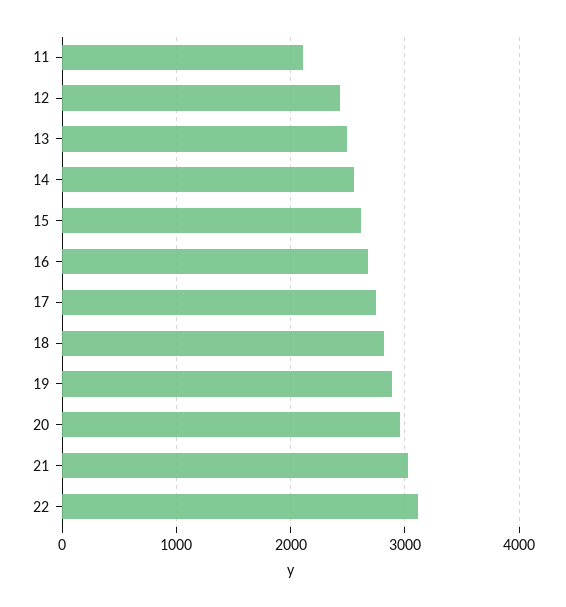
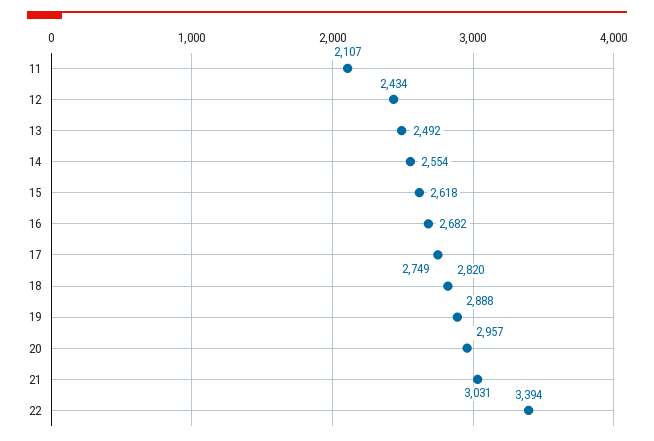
  {
    "11": 2107,
    "12": 2434,
    "13": 2492,
    "14": 2554,
    "15": 2618,
    "16": 2682,
    "17": 2749,
    "18": 2820,
    "19": 2888,
    "20": 2957,
    "21": 3031,
-   "22": 3100
+   "22": 3394
  }

